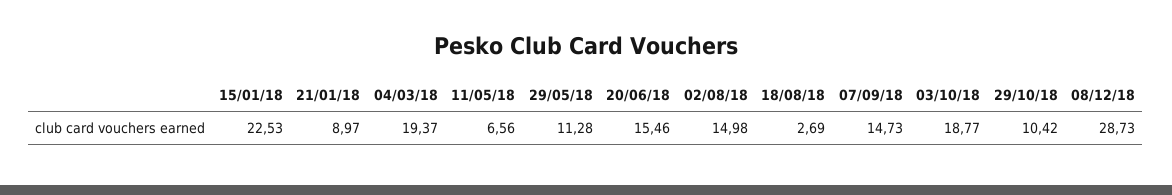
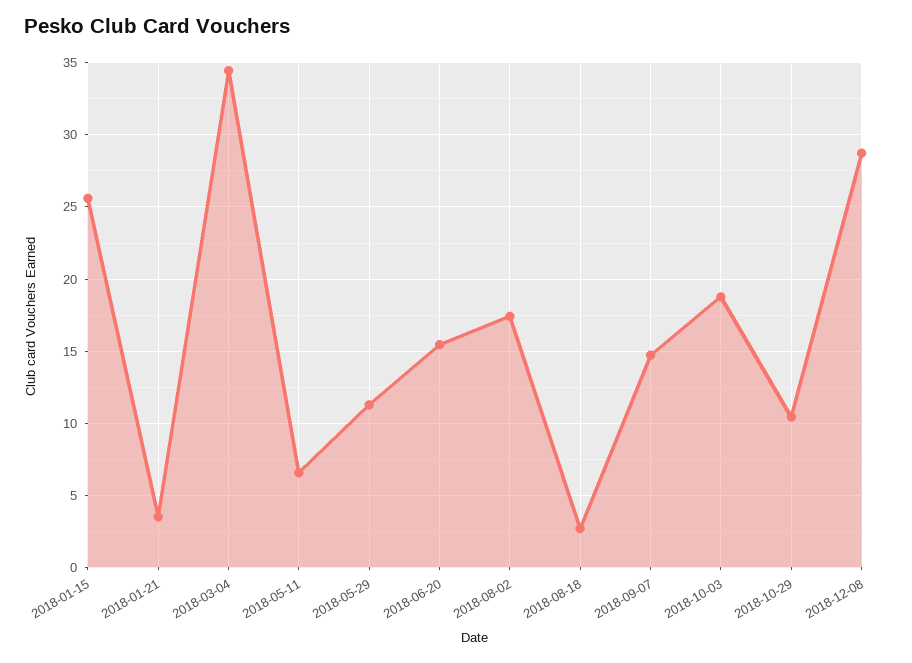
  {
-   "15/01/18": 22.53,
+   "15/01/18": 25.5,
-   "21/01/18": 8.97,
+   "21/01/18": 3.5,
-   "04/03/18": 19.37,
+   "04/03/18": 34.5,
    "11/05/18": 6.56,
    "29/05/18": 11.28,
    "20/06/18": 15.46,
-   "02/08/18": 14.98,
+   "02/08/18": 17.5,
    "18/08/18": 2.69,
    "07/09/18": 14.73,
    "03/10/18": 18.77,
    "29/10/18": 10.42,
    "08/12/18": 28.73
  }

